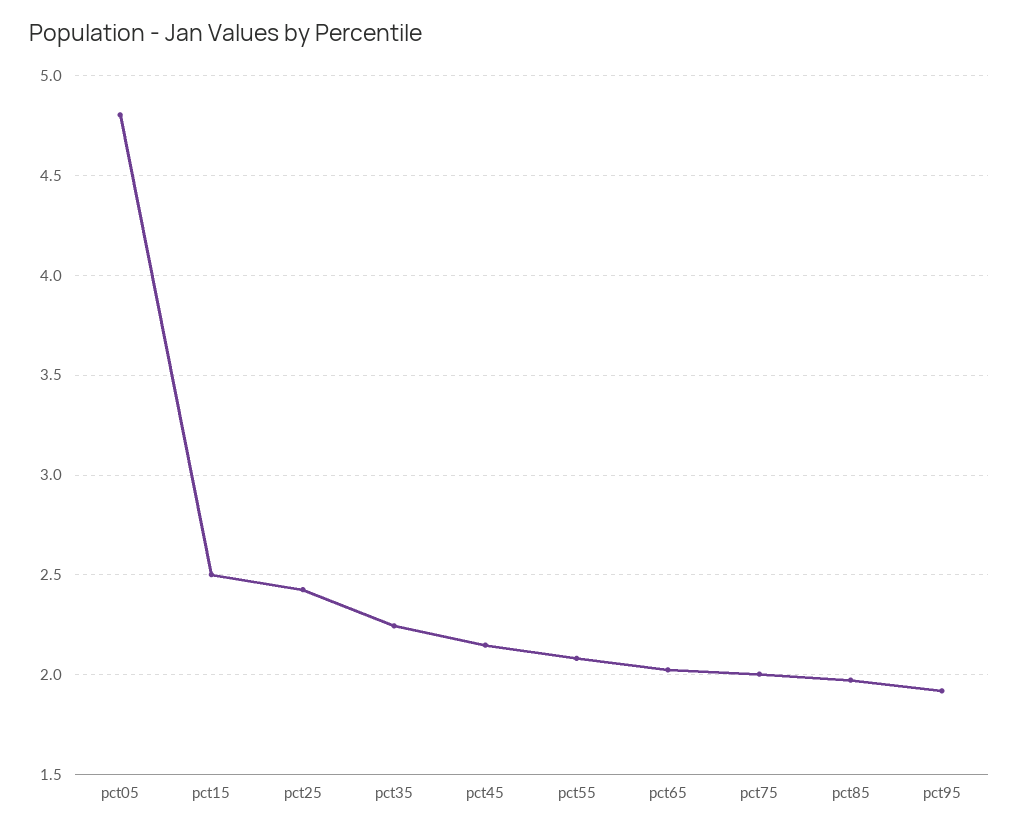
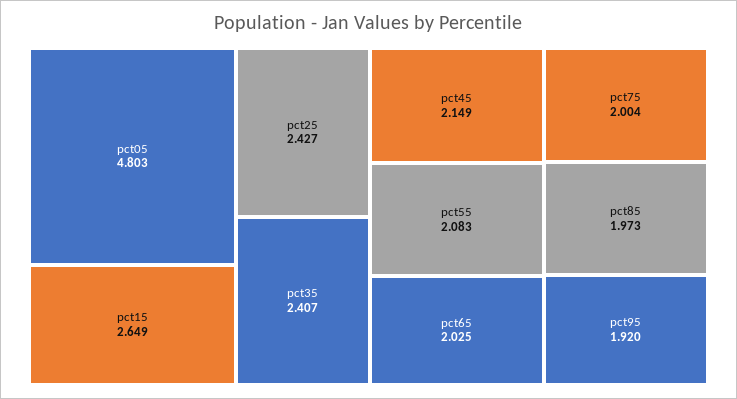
  {
    "pct05": 4.803,
-   "pct15": 2.5,
+   "pct15": 2.649,
    "pct25": 2.427,
-   "pct35": 2.25,
+   "pct35": 2.407,
    "pct45": 2.149,
    "pct55": 2.083,
    "pct65": 2.025,
    "pct75": 2.004,
    "pct85": 1.973,
    "pct95": 1.92
  }

